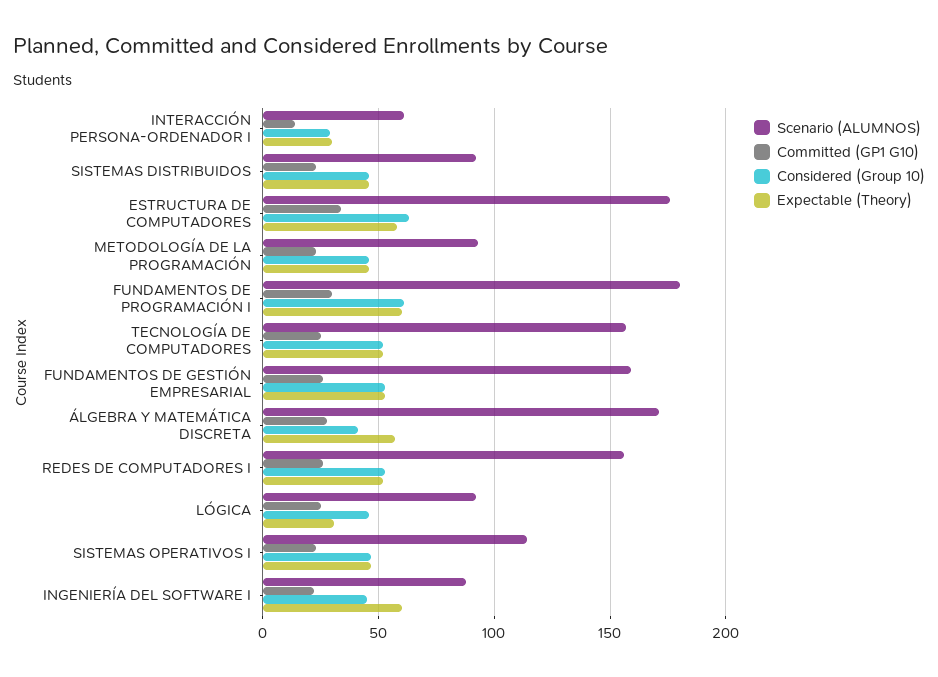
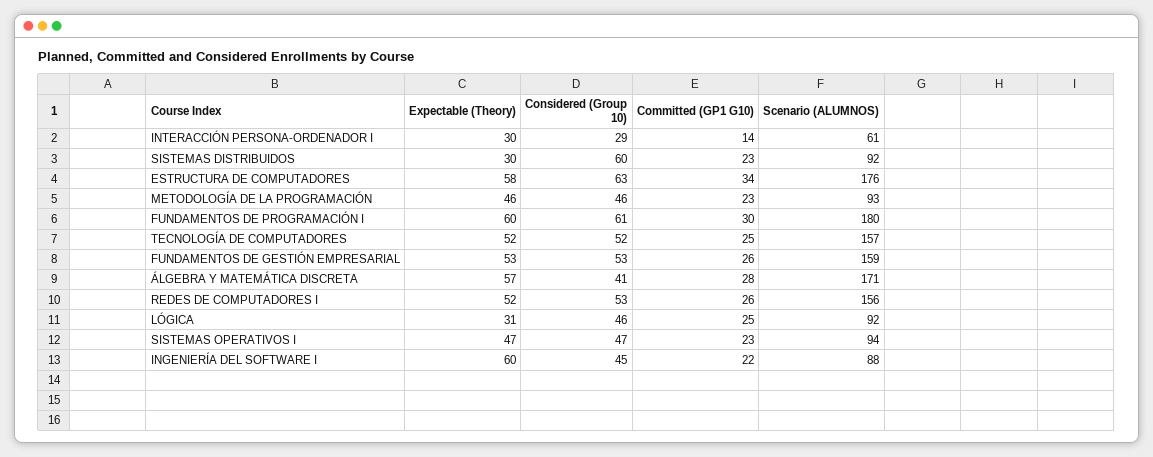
  {
    "Scenario (ALUMNOS)": {
      "INTERACCIÓN PERSONA-ORDENADOR I": 61,
      "SISTEMAS DISTRIBUIDOS": 92,
      "ESTRUCTURA DE COMPUTADORES": 176,
      "METODOLOGÍA DE LA PROGRAMACIÓN": 93,
      "FUNDAMENTOS DE PROGRAMACIÓN I": 180,
      "TECNOLOGÍA DE COMPUTADORES": 157,
      "FUNDAMENTOS DE GESTIÓN EMPRESARIAL": 159,
      "ÁLGEBRA Y MATEMÁTICA DISCRETA": 171,
      "REDES DE COMPUTADORES I": 156,
      "LÓGICA": 92,
-     "SISTEMAS OPERATIVOS I": 115,
+     "SISTEMAS OPERATIVOS I": 94,
      "INGENIERÍA DEL SOFTWARE I": 88
    },
    "Committed (GP1 G10)": {
      "INTERACCIÓN PERSONA-ORDENADOR I": 14,
      "SISTEMAS DISTRIBUIDOS": 23,
      "ESTRUCTURA DE COMPUTADORES": 34,
      "METODOLOGÍA DE LA PROGRAMACIÓN": 23,
      "FUNDAMENTOS DE PROGRAMACIÓN I": 30,
      "TECNOLOGÍA DE COMPUTADORES": 25,
      "FUNDAMENTOS DE GESTIÓN EMPRESARIAL": 26,
      "ÁLGEBRA Y MATEMÁTICA DISCRETA": 28,
      "REDES DE COMPUTADORES I": 26,
      "LÓGICA": 25,
      "SISTEMAS OPERATIVOS I": 23,
      "INGENIERÍA DEL SOFTWARE I": 22
    },
    "Considered (Group 10)": {
      "INTERACCIÓN PERSONA-ORDENADOR I": 29,
-     "SISTEMAS DISTRIBUIDOS": 45,
+     "SISTEMAS DISTRIBUIDOS": 60,
      "ESTRUCTURA DE COMPUTADORES": 63,
      "METODOLOGÍA DE LA PROGRAMACIÓN": 46,
      "FUNDAMENTOS DE PROGRAMACIÓN I": 61,
      "TECNOLOGÍA DE COMPUTADORES": 52,
      "FUNDAMENTOS DE GESTIÓN EMPRESARIAL": 53,
      "ÁLGEBRA Y MATEMÁTICA DISCRETA": 41,
      "REDES DE COMPUTADORES I": 53,
      "LÓGICA": 46,
      "SISTEMAS OPERATIVOS I": 47,
      "INGENIERÍA DEL SOFTWARE I": 45
    },
    "Expectable (Theory)": {
      "INTERACCIÓN PERSONA-ORDENADOR I": 30,
-     "SISTEMAS DISTRIBUIDOS": 45,
+     "SISTEMAS DISTRIBUIDOS": 30,
      "ESTRUCTURA DE COMPUTADORES": 58,
      "METODOLOGÍA DE LA PROGRAMACIÓN": 46,
      "FUNDAMENTOS DE PROGRAMACIÓN I": 60,
      "TECNOLOGÍA DE COMPUTADORES": 52,
      "FUNDAMENTOS DE GESTIÓN EMPRESARIAL": 53,
      "ÁLGEBRA Y MATEMÁTICA DISCRETA": 57,
      "REDES DE COMPUTADORES I": 52,
      "LÓGICA": 31,
      "SISTEMAS OPERATIVOS I": 47,
      "INGENIERÍA DEL SOFTWARE I": 60
    }
  }

